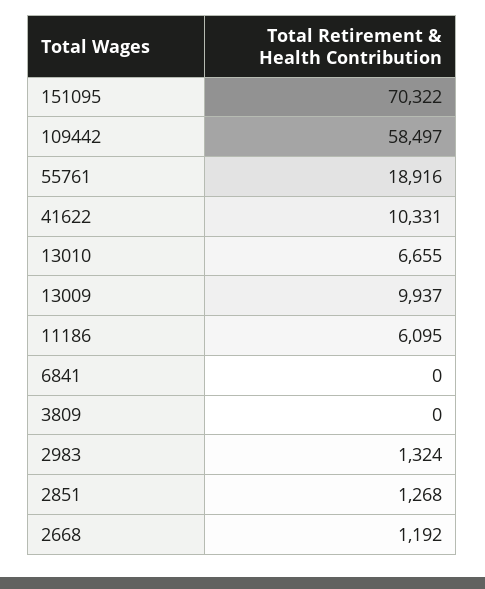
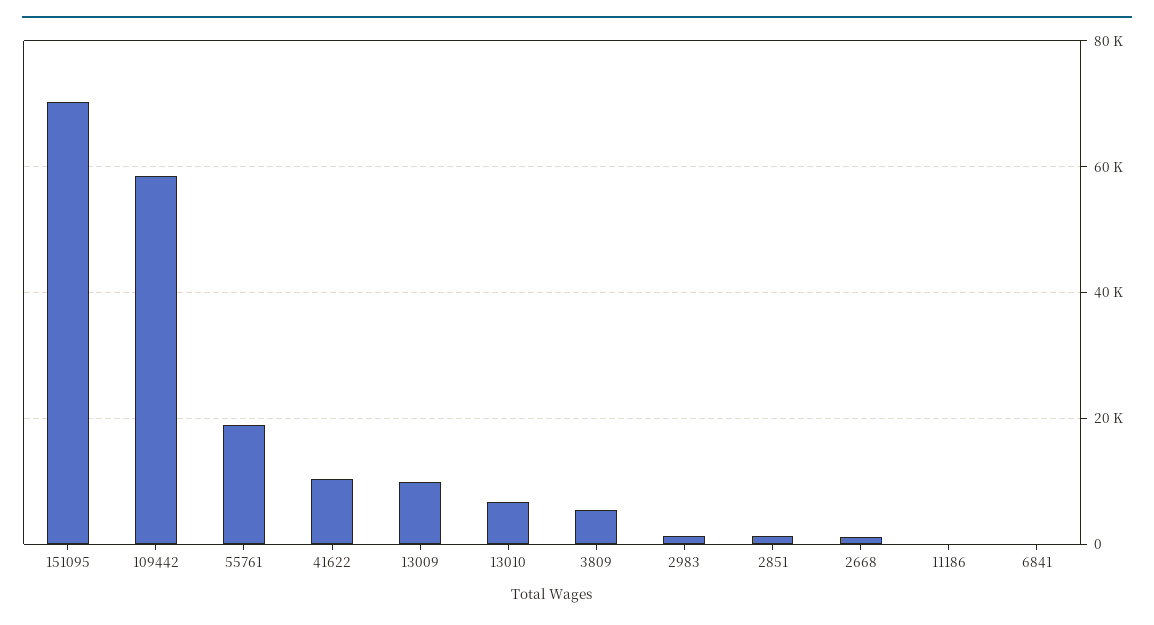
  {
    "151095": 70322,
    "109442": 58497,
    "55761": 18916,
    "41622": 10331,
    "13010": 6655,
    "13009": 9937,
-   "11186": 6095,
+   "11186": 0,
    "6841": 0,
-   "3809": 0,
+   "3809": 6000,
    "2983": 1324,
    "2851": 1268,
    "2668": 1192
  }

